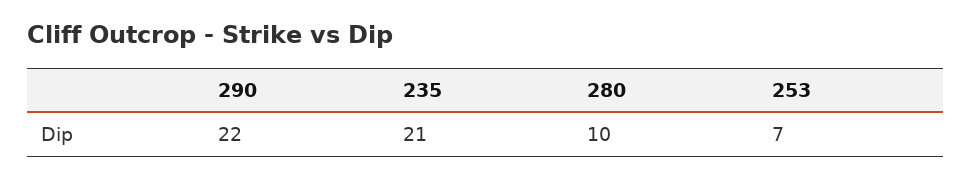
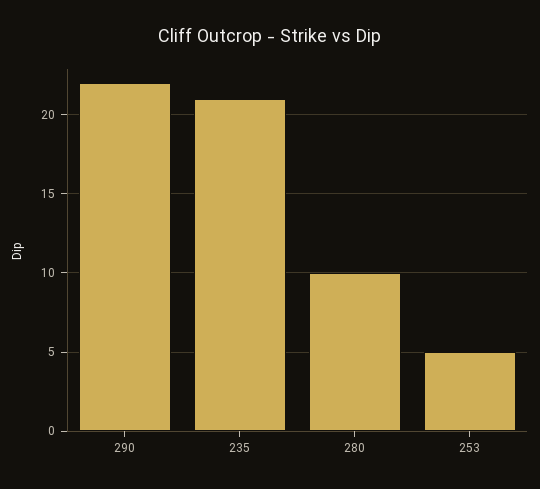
  {
    "290": 22,
    "235": 21,
    "280": 10,
-   "253": 7
+   "253": 5
  }

